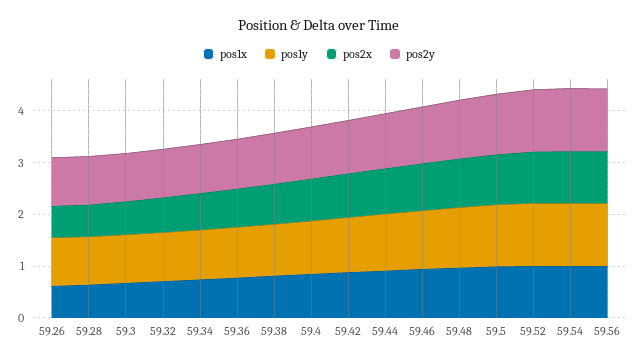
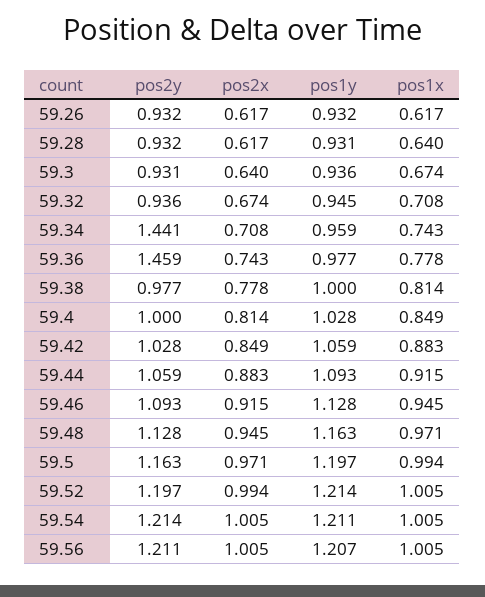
  {
    "pos1x": {
      "59.26": 0.617,
      "59.28": 0.64,
      "59.3": 0.674,
      "59.32": 0.708,
      "59.34": 0.743,
      "59.36": 0.778,
      "59.38": 0.814,
      "59.4": 0.849,
      "59.42": 0.883,
      "59.44": 0.915,
      "59.46": 0.945,
      "59.48": 0.971,
      "59.5": 0.994,
      "59.52": 1.005,
      "59.54": 1.005,
      "59.56": 1.005
    },
    "pos1y": {
      "59.26": 0.932,
      "59.28": 0.931,
      "59.3": 0.936,
      "59.32": 0.945,
      "59.34": 0.959,
      "59.36": 0.977,
      "59.38": 1,
      "59.4": 1.028,
      "59.42": 1.059,
      "59.44": 1.093,
      "59.46": 1.128,
      "59.48": 1.163,
      "59.5": 1.197,
      "59.52": 1.214,
      "59.54": 1.211,
      "59.56": 1.207
    },
    "pos2x": {
      "59.26": 0.617,
      "59.28": 0.617,
      "59.3": 0.64,
      "59.32": 0.674,
      "59.34": 0.708,
      "59.36": 0.743,
      "59.38": 0.778,
      "59.4": 0.814,
      "59.42": 0.849,
      "59.44": 0.883,
      "59.46": 0.915,
      "59.48": 0.945,
      "59.5": 0.971,
      "59.52": 0.994,
      "59.54": 1.005,
      "59.56": 1.005
    },
    "pos2y": {
      "59.26": 0.932,
      "59.28": 0.932,
      "59.3": 0.931,
      "59.32": 0.936,
-     "59.34": 1,
+     "59.34": 1.441,
-     "59.36": 1,
+     "59.36": 1.459,
      "59.38": 0.977,
      "59.4": 1,
      "59.42": 1.028,
      "59.44": 1.059,
      "59.46": 1.093,
      "59.48": 1.128,
      "59.5": 1.163,
      "59.52": 1.197,
      "59.54": 1.214,
      "59.56": 1.211
    }
  }

